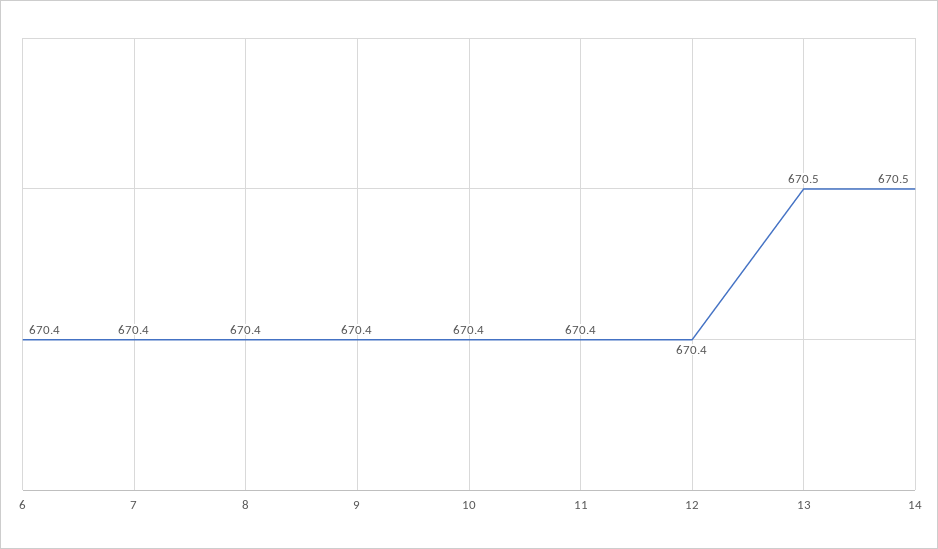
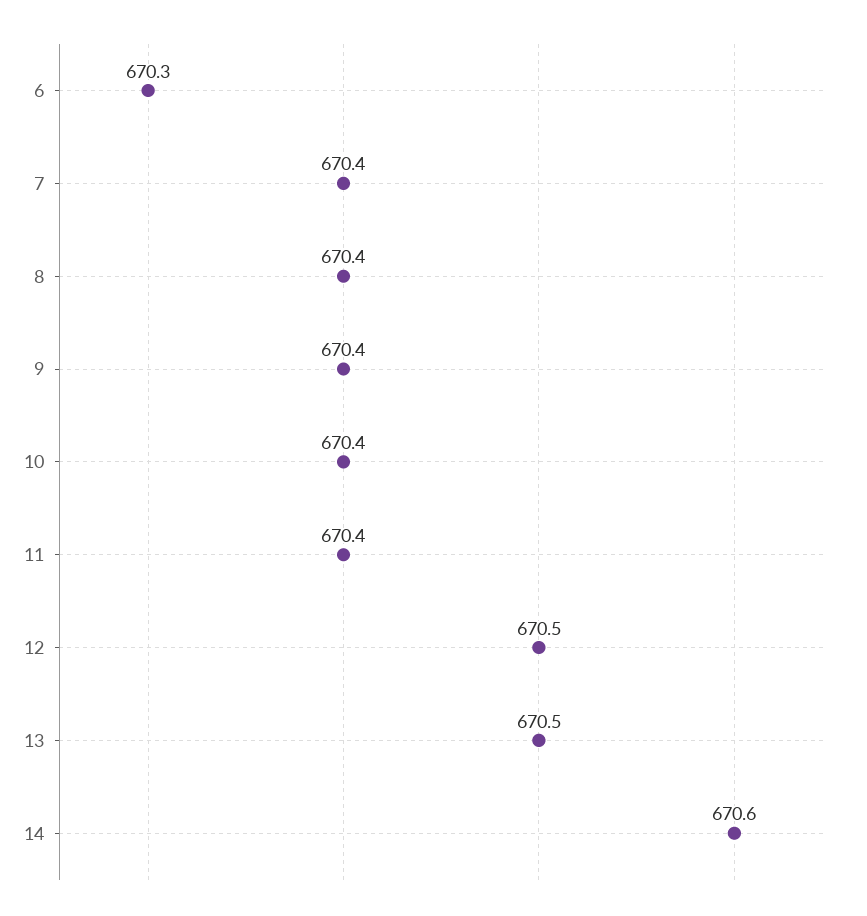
  {
-   "6": 670.4,
+   "6": 670.3,
    "7": 670.4,
    "8": 670.4,
    "9": 670.4,
    "10": 670.4,
    "11": 670.4,
-   "12": 670.4,
+   "12": 670.5,
    "13": 670.5,
-   "14": 670.5
+   "14": 670.6
  }

